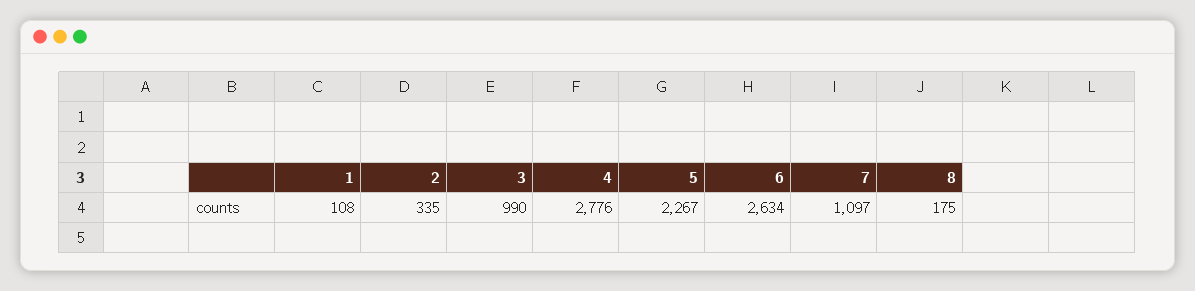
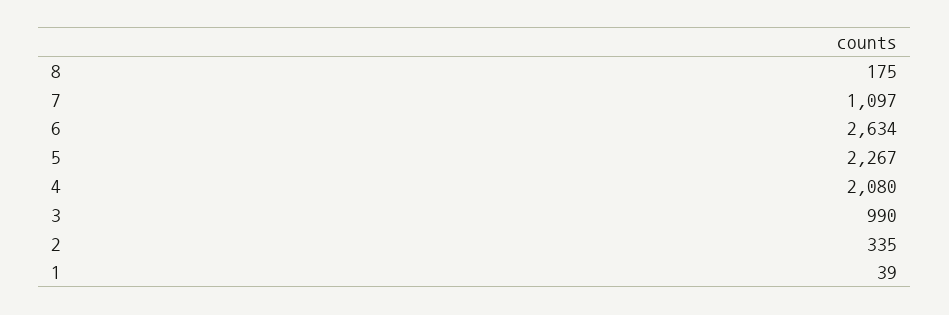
  {
-   "1": 108,
+   "1": 39,
    "2": 335,
    "3": 990,
-   "4": 2776,
+   "4": 2080,
    "5": 2267,
    "6": 2634,
    "7": 1097,
    "8": 175
  }

